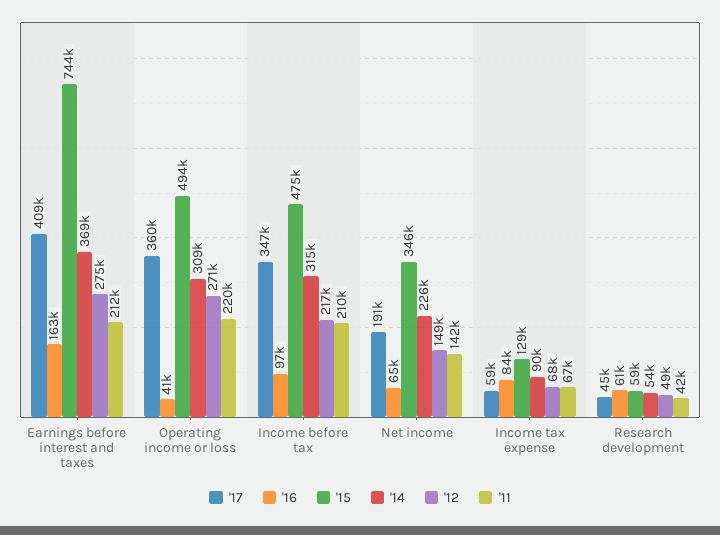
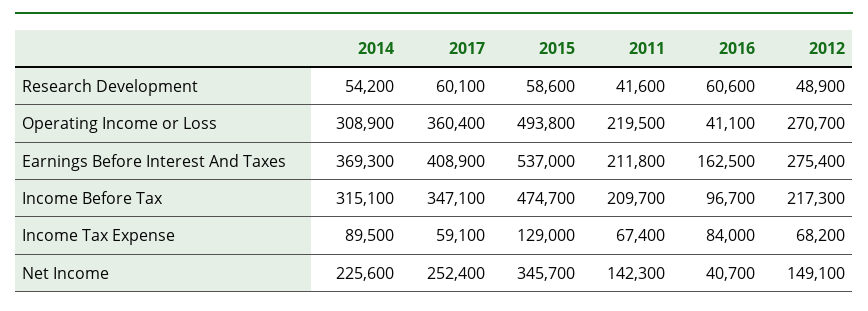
  {
    "'17": {
      "Earnings before interest and taxes": 408900,
      "Operating income or loss": 360400,
      "Income before tax": 347100,
-     "Net income": 191000,
+     "Net income": 252400,
      "Income tax expense": 59100,
-     "Research development": 45000
+     "Research development": 60100
    },
    "'16": {
      "Earnings before interest and taxes": 162500,
      "Operating income or loss": 41100,
      "Income before tax": 96700,
-     "Net income": 65000,
+     "Net income": 40700,
      "Income tax expense": 84000,
      "Research development": 60600
    },
    "'15": {
-     "Earnings before interest and taxes": 744000,
+     "Earnings before interest and taxes": 537000,
      "Operating income or loss": 493800,
      "Income before tax": 474700,
      "Net income": 345700,
      "Income tax expense": 129000,
      "Research development": 58600
    },
    "'14": {
      "Earnings before interest and taxes": 369300,
      "Operating income or loss": 308900,
      "Income before tax": 315100,
      "Net income": 225600,
      "Income tax expense": 89500,
      "Research development": 54200
    },
    "'12": {
      "Earnings before interest and taxes": 275400,
      "Operating income or loss": 270700,
      "Income before tax": 217300,
      "Net income": 149100,
      "Income tax expense": 68200,
      "Research development": 48900
    },
    "'11": {
      "Earnings before interest and taxes": 211800,
      "Operating income or loss": 219500,
      "Income before tax": 209700,
      "Net income": 142300,
      "Income tax expense": 67400,
      "Research development": 41600
    }
  }

